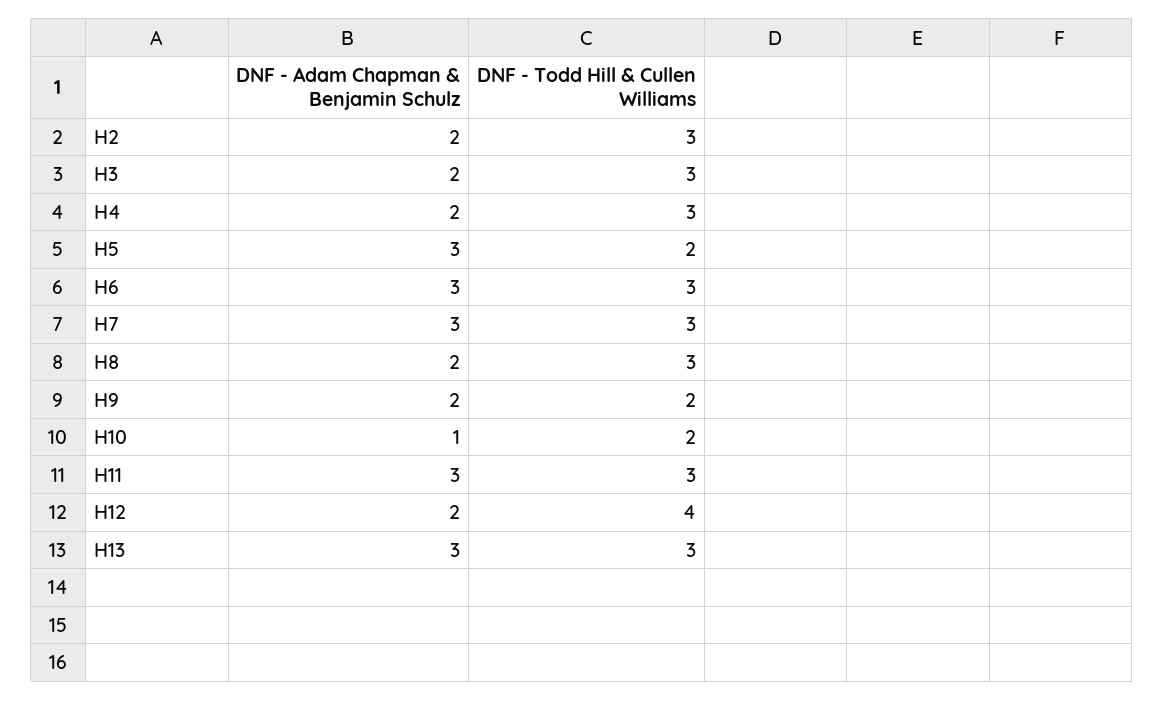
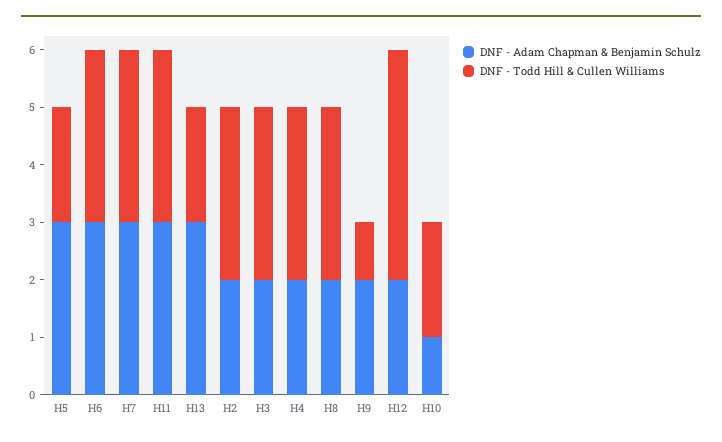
  {
    "DNF - Adam Chapman & Benjamin Schulz": {
      "H2": 2,
      "H3": 2,
      "H4": 2,
      "H5": 3,
      "H6": 3,
      "H7": 3,
      "H8": 2,
      "H9": 2,
      "H10": 1,
      "H11": 3,
      "H12": 2,
      "H13": 3
    },
    "DNF - Todd Hill & Cullen Williams": {
      "H2": 3,
      "H3": 3,
      "H4": 3,
      "H5": 2,
      "H6": 3,
      "H7": 3,
      "H8": 3,
-     "H9": 2,
+     "H9": 1,
      "H10": 2,
      "H11": 3,
      "H12": 4,
-     "H13": 3
+     "H13": 2
    }
  }

